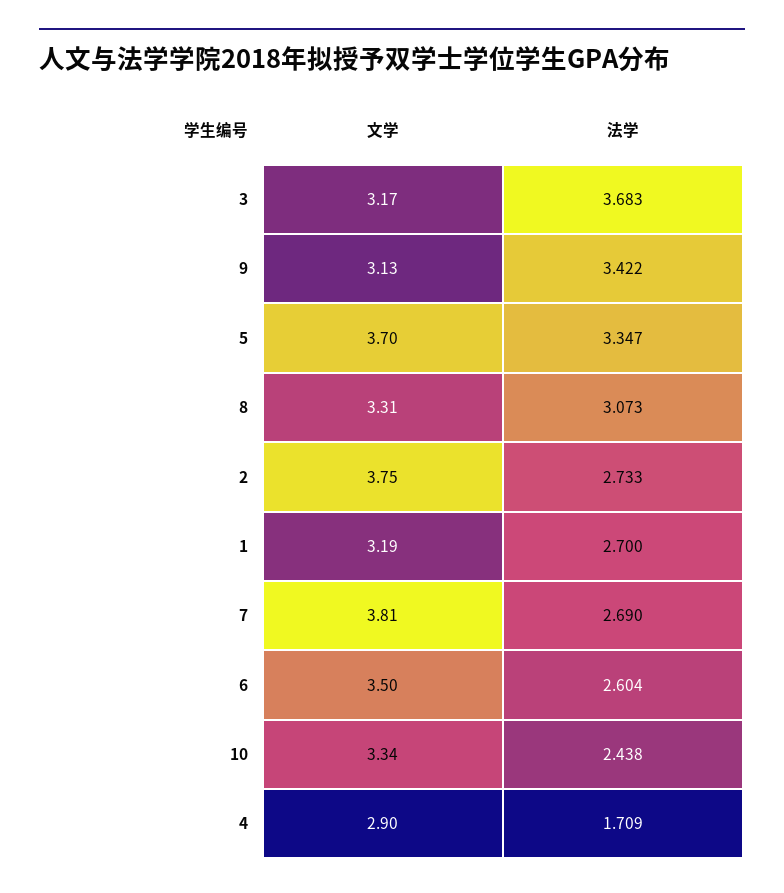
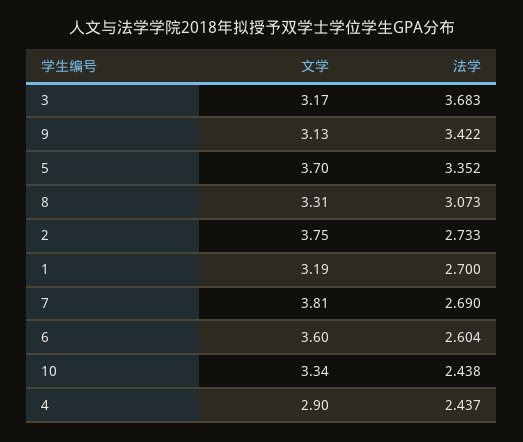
  {
    "文学": {
      "3": 3.17,
      "9": 3.13,
      "5": 3.7,
      "8": 3.31,
      "2": 3.75,
      "1": 3.19,
      "7": 3.81,
-     "6": 3.5,
+     "6": 3.6,
      "10": 3.34,
      "4": 2.9
    },
    "法学": {
      "3": 3.683,
      "9": 3.422,
-     "5": 3.347,
+     "5": 3.352,
      "8": 3.073,
      "2": 2.733,
      "1": 2.7,
      "7": 2.69,
      "6": 2.604,
      "10": 2.438,
-     "4": 1.709
+     "4": 2.437
    }
  }

